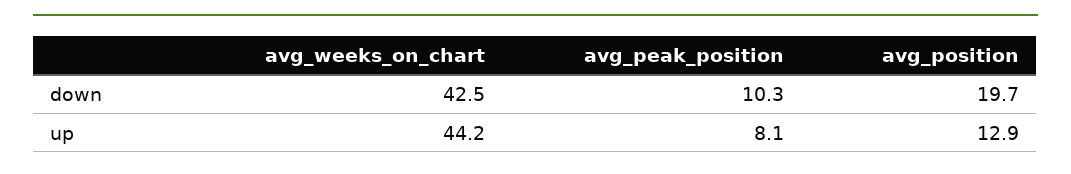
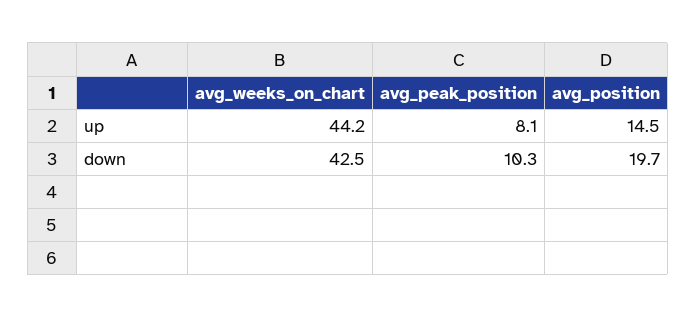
  {
    "avg_weeks_on_chart": {
      "down": 42.5,
      "up": 44.2
    },
    "avg_peak_position": {
      "down": 10.3,
      "up": 8.1
    },
    "avg_position": {
      "down": 19.7,
-     "up": 12.9
+     "up": 14.5
    }
  }

